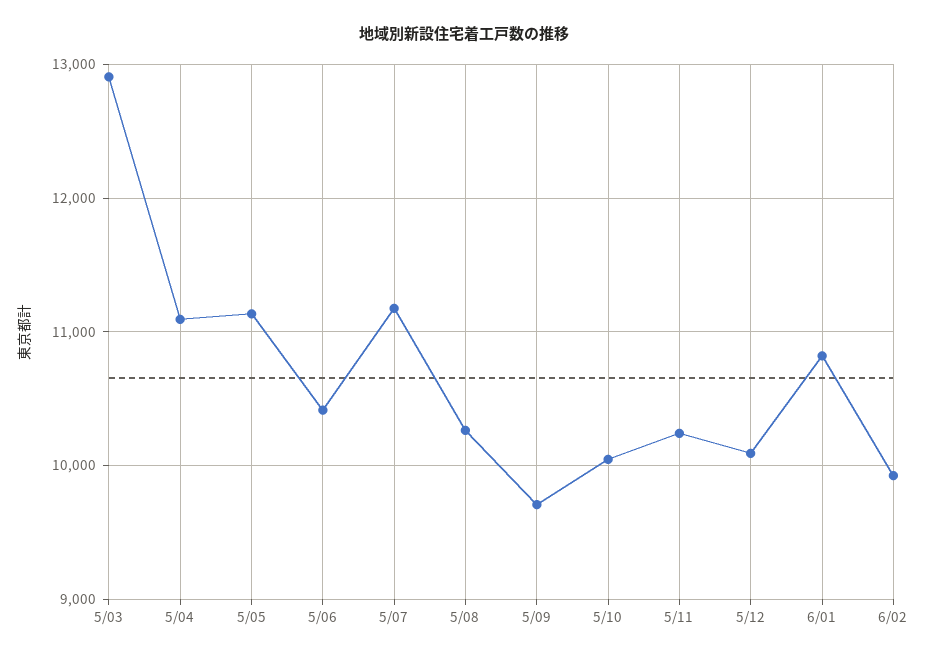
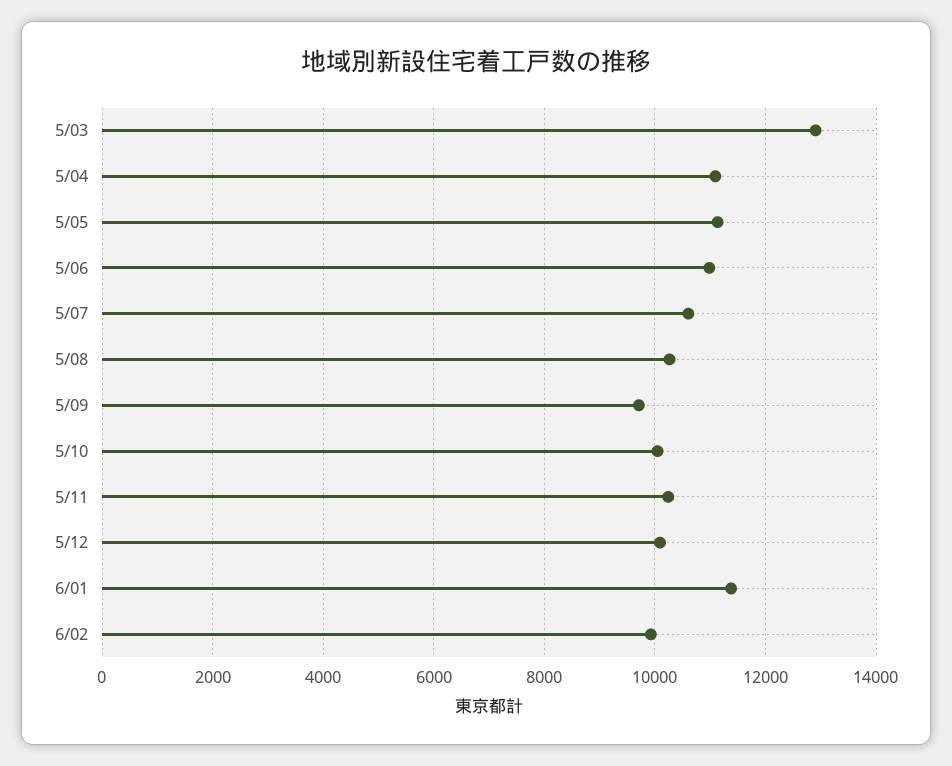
  {
    "5/03": 12900,
    "5/04": 11100,
    "5/05": 11100,
-   "5/06": 10400,
+   "5/06": 11000,
-   "5/07": 11200,
+   "5/07": 10600,
    "5/08": 10300,
    "5/09": 9700,
    "5/10": 10000,
    "5/11": 10200,
    "5/12": 10100,
-   "6/01": 10800,
+   "6/01": 11400,
    "6/02": 9900
  }

